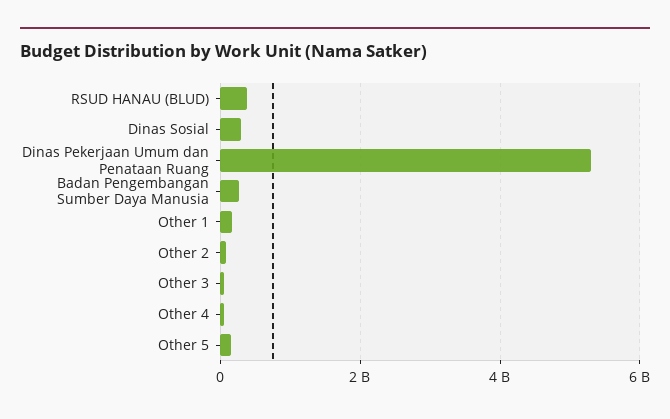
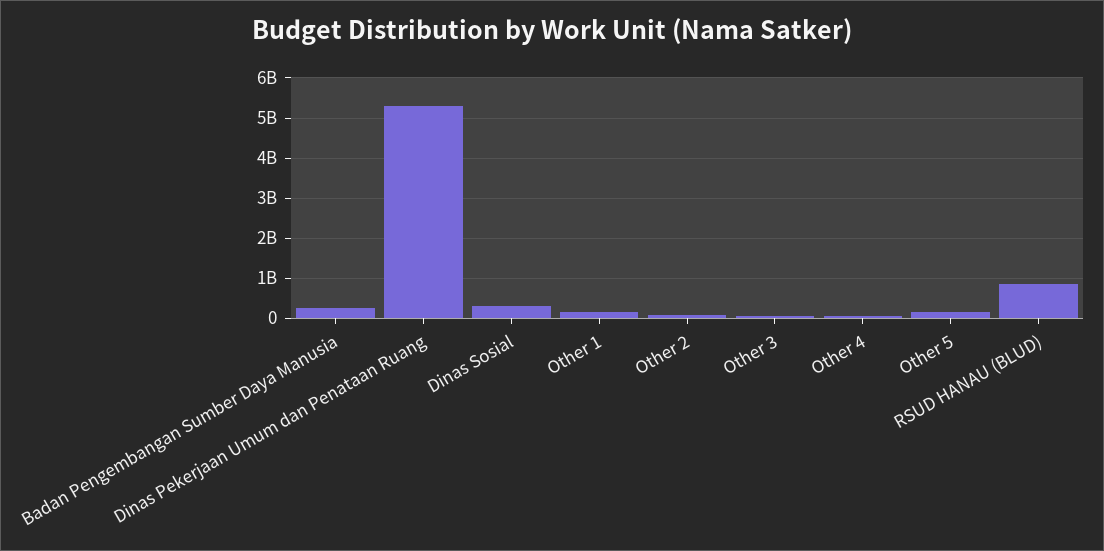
  {
-   "RSUD HANAU (BLUD)": 400000000,
+   "RSUD HANAU (BLUD)": 800000000,
    "Dinas Sosial": 200000000,
    "Dinas Pekerjaan Umum dan Penataan Ruang": 5400000000,
    "Badan Pengembangan Sumber Daya Manusia": 200000000,
    "Other 1": 200000000,
    "Other 2": 0,
    "Other 3": 0,
    "Other 4": 0,
    "Other 5": 200000000
  }

